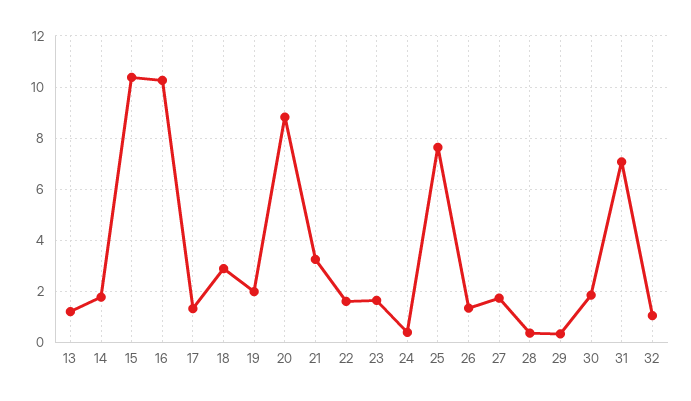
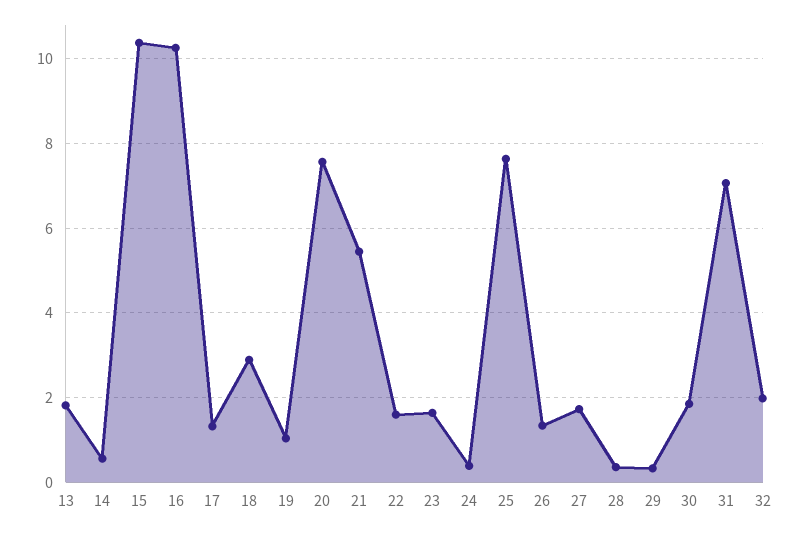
  {
-   "13": 1.25,
+   "13": 1.8,
-   "14": 1.75,
+   "14": 0.6,
    "15": 10.4,
    "16": 10.2,
    "17": 1.4,
    "18": 2.8,
-   "19": 2,
+   "19": 1,
-   "20": 8.75,
+   "20": 7.6,
-   "21": 3.25,
+   "21": 5.4,
    "22": 1.6,
    "23": 1.6,
    "24": 0.4,
    "25": 7.6,
    "26": 1.4,
    "27": 1.8,
    "28": 0.4,
    "29": 0.4,
    "30": 1.8,
    "31": 7,
-   "32": 1
+   "32": 2
  }

